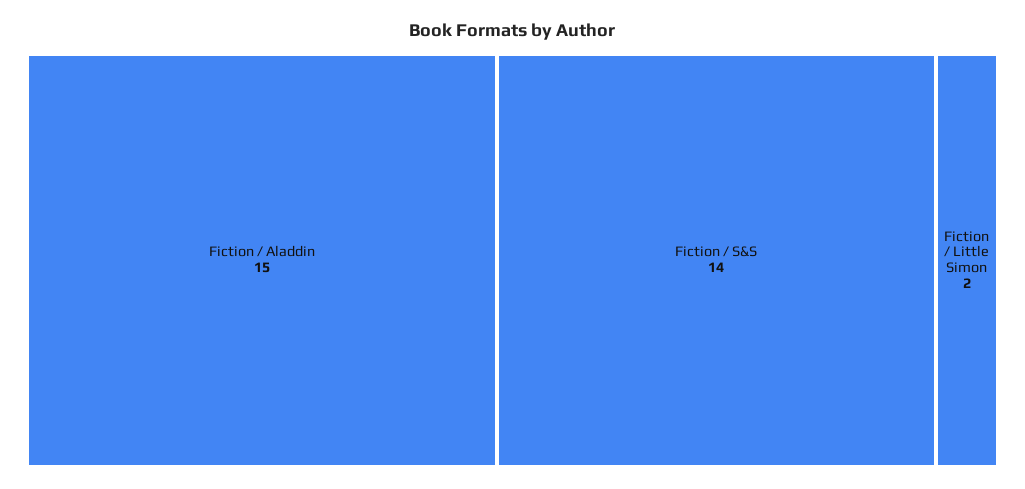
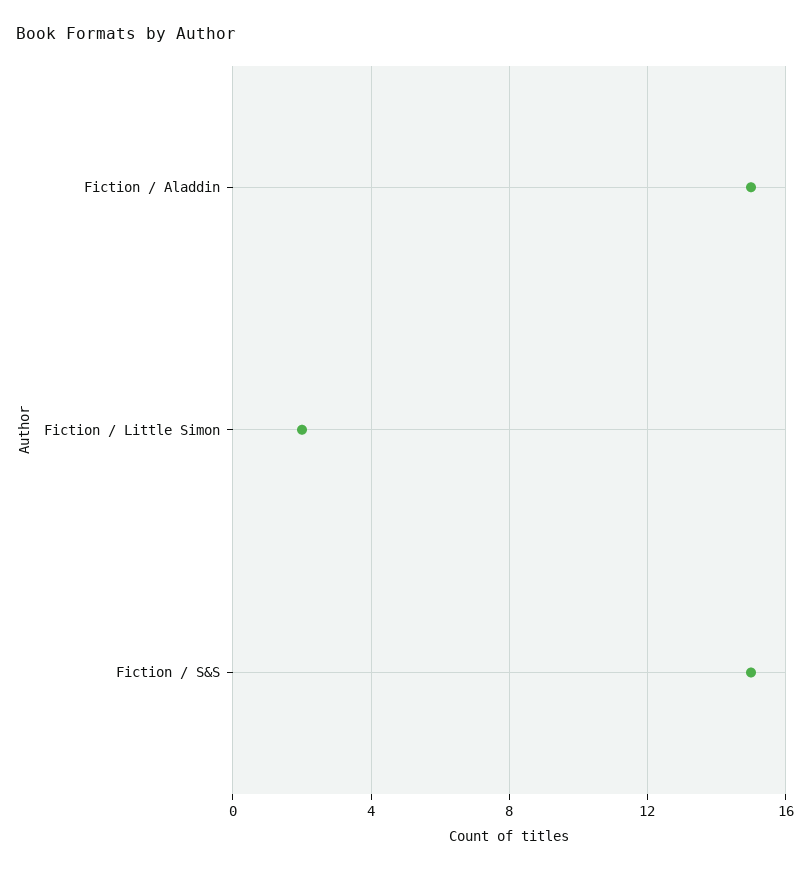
  {
    "Fiction / Aladdin": 15,
-   "Fiction / S&S": 14,
+   "Fiction / S&S": 15,
    "Fiction / Little Simon": 2
  }

